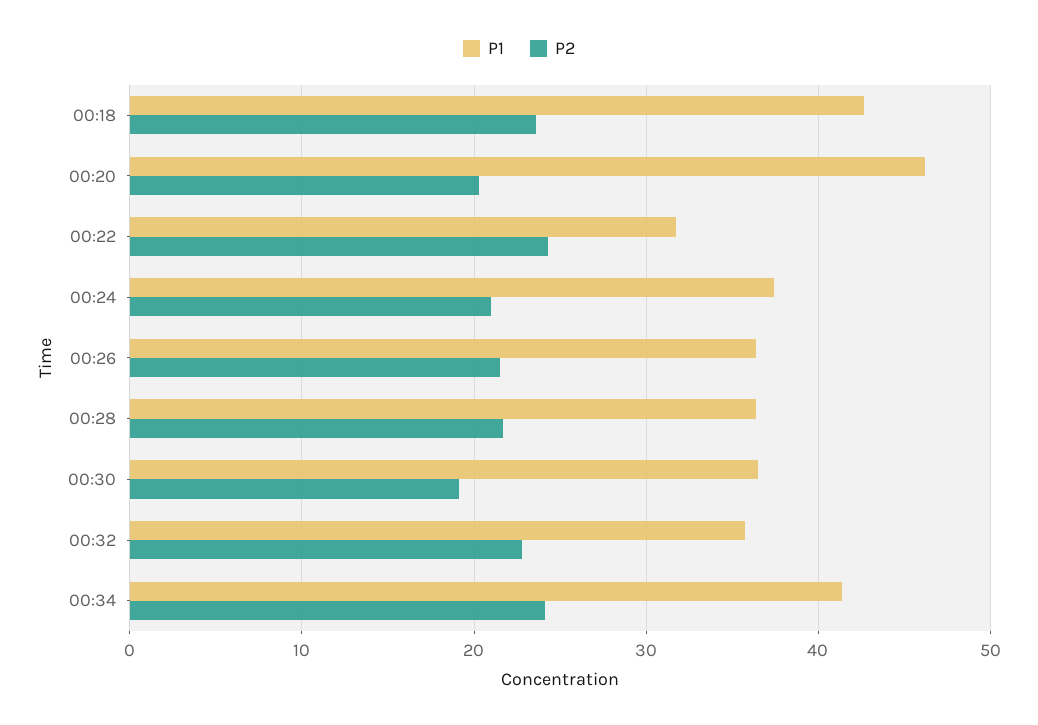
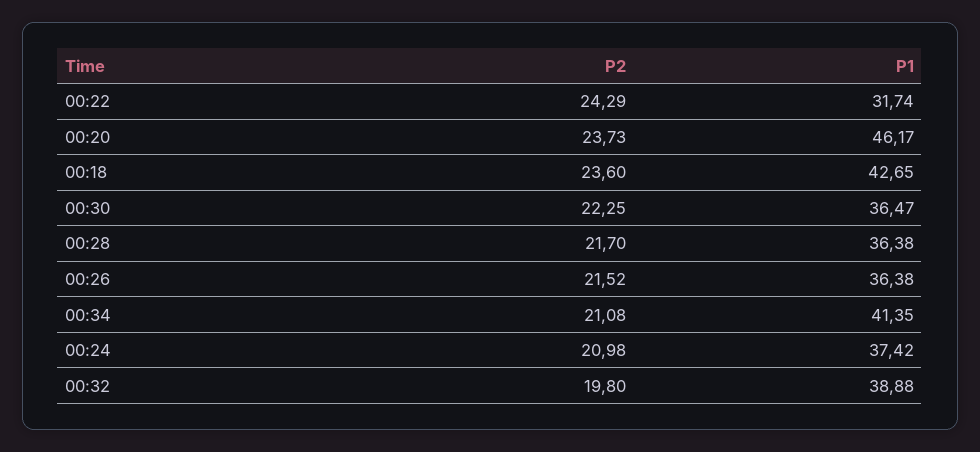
  {
    "P1": {
      "00:18": 42.65,
      "00:20": 46.17,
      "00:22": 31.74,
      "00:24": 37.42,
      "00:26": 36.38,
      "00:28": 36.38,
      "00:30": 36.47,
-     "00:32": 36,
+     "00:32": 38.88,
      "00:34": 41.35
    },
    "P2": {
      "00:18": 23.6,
-     "00:20": 20,
+     "00:20": 23.73,
      "00:22": 24.29,
      "00:24": 20.98,
      "00:26": 21.52,
      "00:28": 21.7,
-     "00:30": 19,
+     "00:30": 22.25,
-     "00:32": 23,
+     "00:32": 19.8,
-     "00:34": 24
+     "00:34": 21.08
    }
  }

